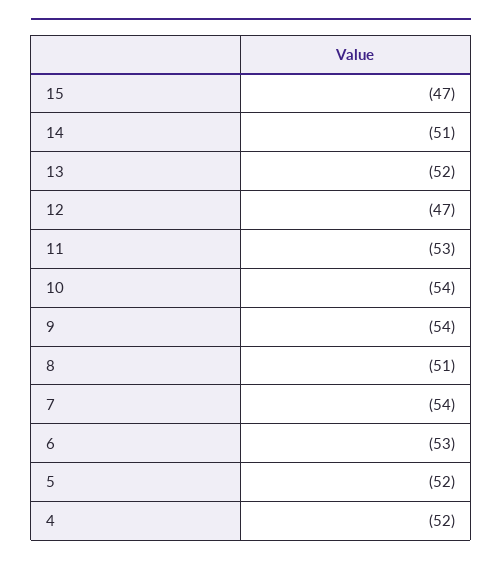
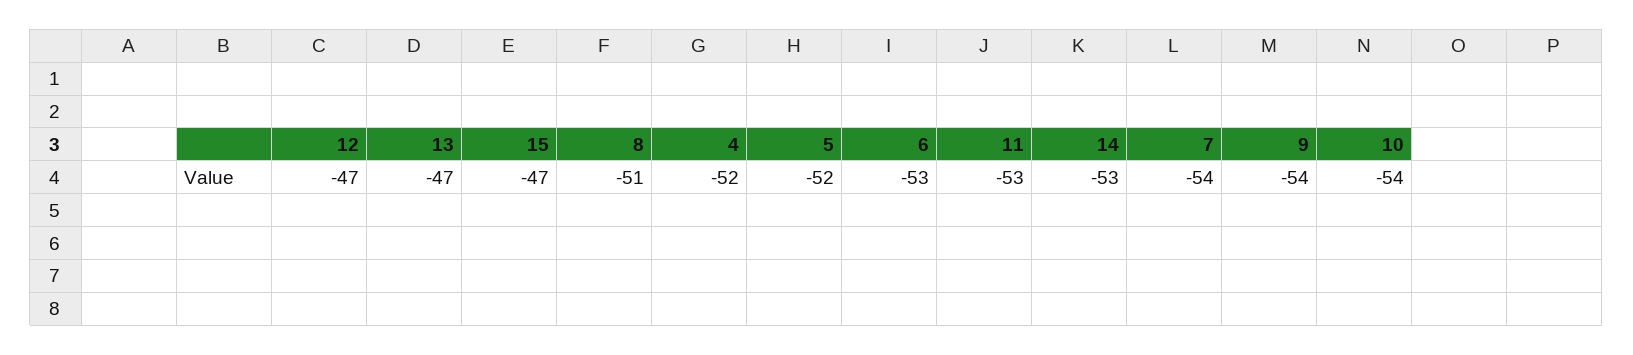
  {
    "15": -47,
-   "14": -51,
+   "14": -53,
-   "13": -52,
+   "13": -47,
    "12": -47,
    "11": -53,
    "10": -54,
    "9": -54,
    "8": -51,
    "7": -54,
    "6": -53,
    "5": -52,
    "4": -52
  }

